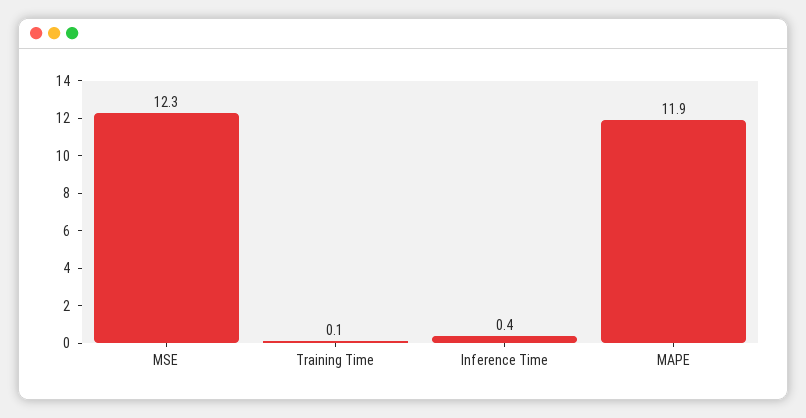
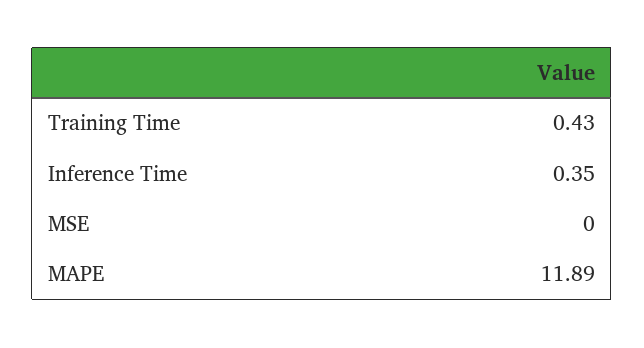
  {
-   "MSE": 12.3,
+   "MSE": 0,
-   "Training Time": 0.1,
+   "Training Time": 0.43,
    "Inference Time": 0.35,
    "MAPE": 11.89
  }

